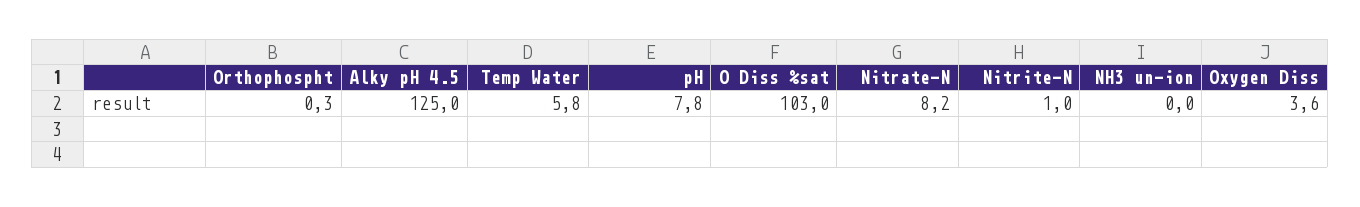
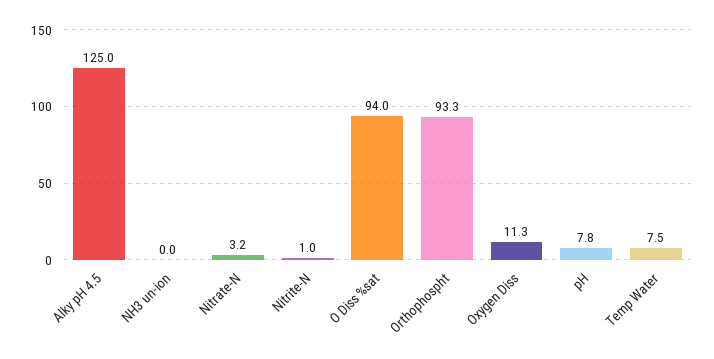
  {
-   "Orthophospht": 0.3,
+   "Orthophospht": 93.3,
    "Alky pH 4.5": 125,
-   "Temp Water": 5.8,
+   "Temp Water": 7.5,
    "pH": 7.8,
-   "O Diss %sat": 103,
+   "O Diss %sat": 94,
-   "Nitrate-N": 8.2,
+   "Nitrate-N": 3.2,
    "Nitrite-N": 1,
    "NH3 un-ion": 0,
-   "Oxygen Diss": 3.6
+   "Oxygen Diss": 11.3
  }

